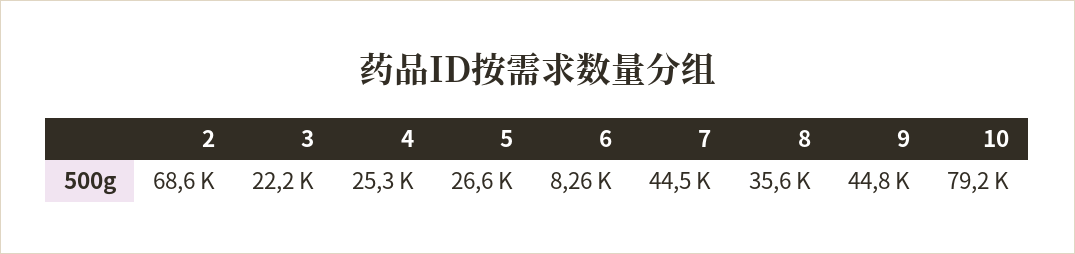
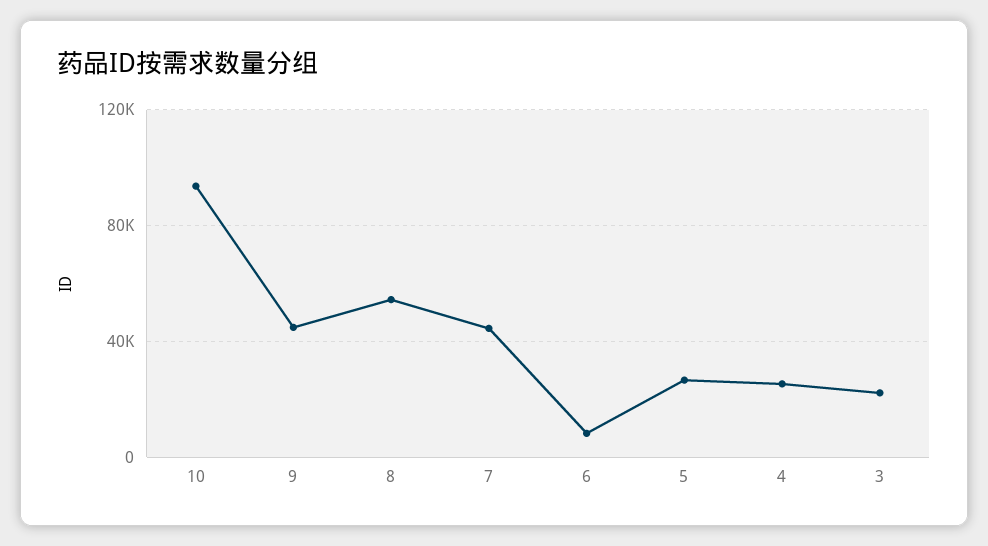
  {
-   "2": 68600,
    "3": 22200,
    "4": 25300,
    "5": 26600,
    "6": 8260,
    "7": 44500,
-   "8": 35600,
+   "8": 55000,
    "9": 44800,
-   "10": 79200
+   "10": 95000
  }

